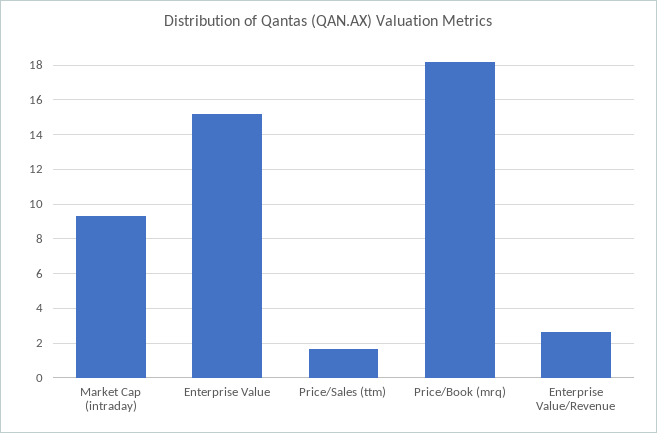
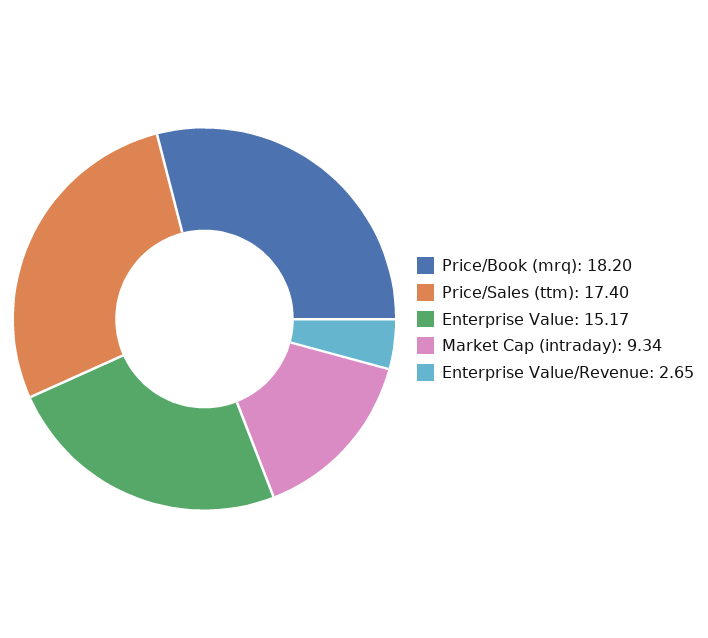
  {
    "Market Cap (intraday)": 9.34,
    "Enterprise Value": 15.17,
-   "Price/Sales (ttm)": 1.5,
+   "Price/Sales (ttm)": 17.4,
    "Price/Book (mrq)": 18.2,
    "Enterprise Value/Revenue": 2.65
  }

